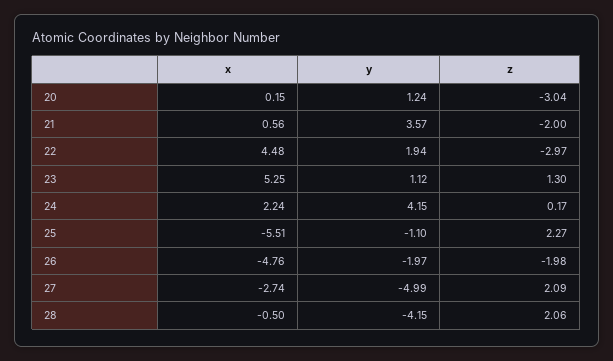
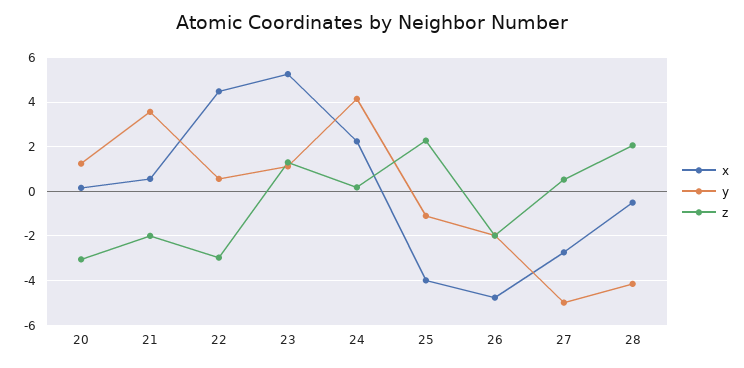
  {
    "x": {
      "20": 0.15,
      "21": 0.56,
      "22": 4.48,
      "23": 5.25,
      "24": 2.24,
-     "25": -5.51,
+     "25": -4,
      "26": -4.76,
      "27": -2.74,
      "28": -0.5
    },
    "y": {
      "20": 1.24,
      "21": 3.57,
-     "22": 1.94,
+     "22": 0.5,
      "23": 1.12,
      "24": 4.15,
      "25": -1.1,
      "26": -1.97,
      "27": -4.99,
      "28": -4.15
    },
    "z": {
      "20": -3.04,
      "21": -2,
      "22": -2.97,
      "23": 1.3,
      "24": 0.17,
      "25": 2.27,
      "26": -1.98,
-     "27": 2.09,
+     "27": 0.5,
      "28": 2.06
    }
  }

